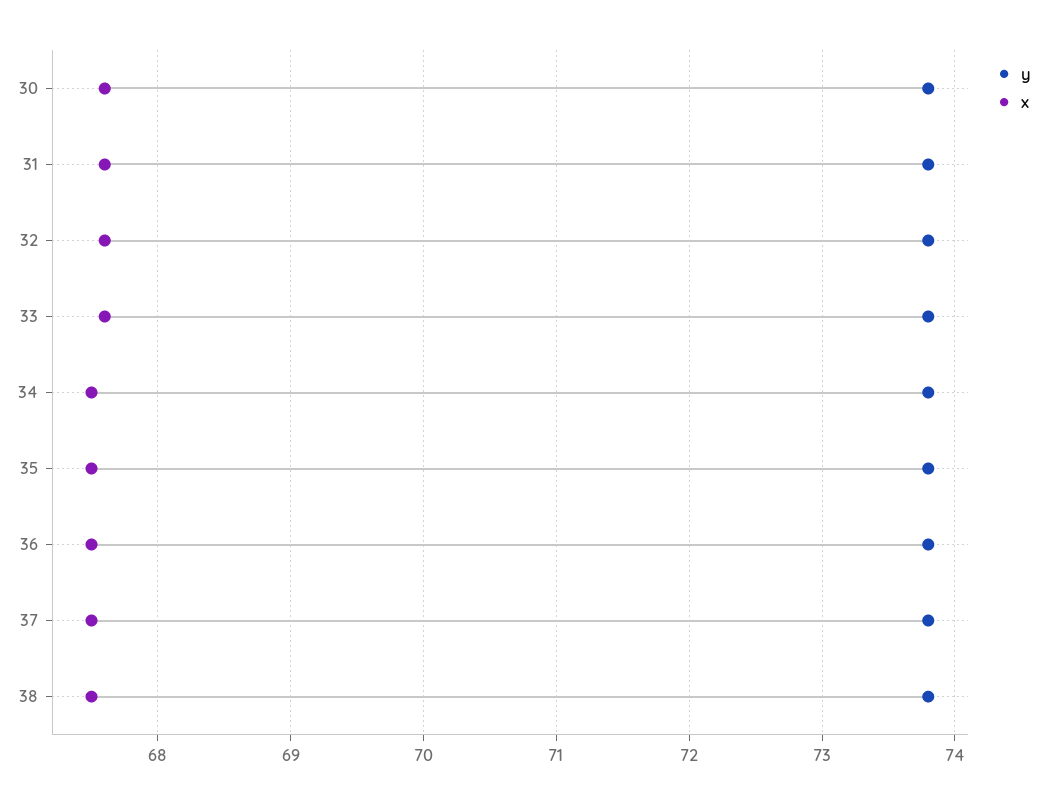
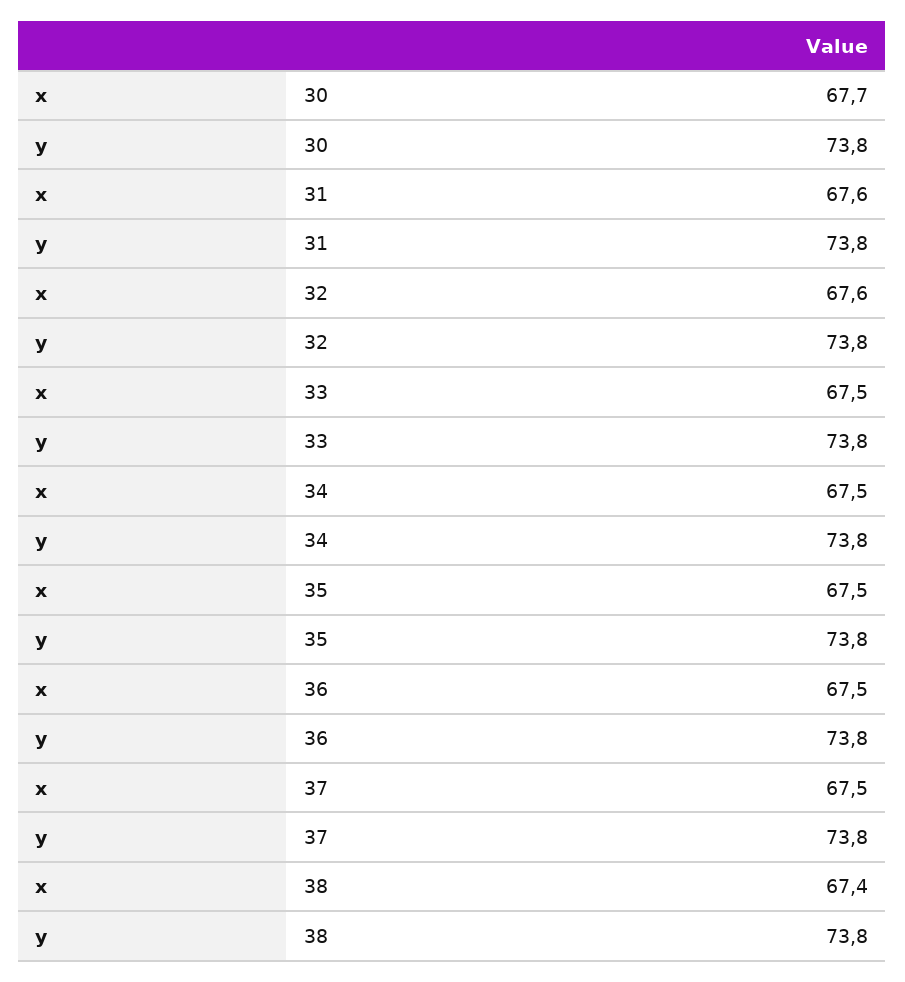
  {
    "y": {
      "30": 73.8,
      "31": 73.8,
      "32": 73.8,
      "33": 73.8,
      "34": 73.8,
      "35": 73.8,
      "36": 73.8,
      "37": 73.8,
      "38": 73.8
    },
    "x": {
-     "30": 67.6,
+     "30": 67.7,
      "31": 67.6,
      "32": 67.6,
-     "33": 67.6,
+     "33": 67.5,
      "34": 67.5,
      "35": 67.5,
      "36": 67.5,
      "37": 67.5,
-     "38": 67.5
+     "38": 67.4
    }
  }

